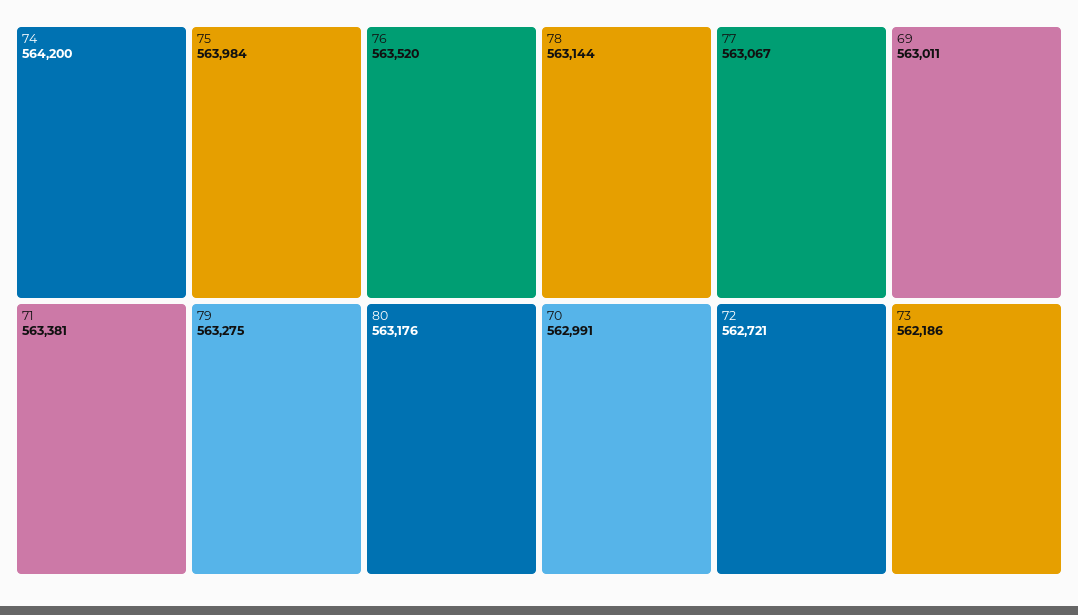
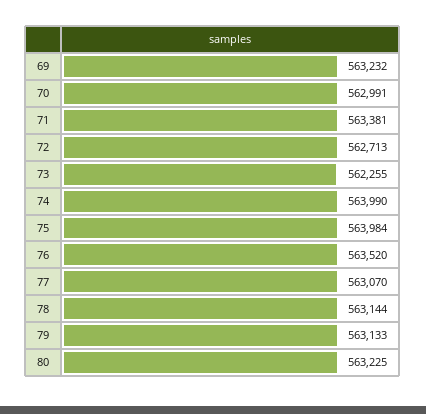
  {
-   "74": 564200,
+   "74": 563990,
    "75": 563984,
    "76": 563520,
    "71": 563381,
-   "79": 563275,
+   "79": 563133,
-   "80": 563176,
+   "80": 563225,
    "78": 563144,
-   "77": 563067,
+   "77": 563070,
-   "69": 563011,
+   "69": 563232,
    "70": 562991,
-   "72": 562721,
+   "72": 562713,
-   "73": 562186
+   "73": 562255
  }

